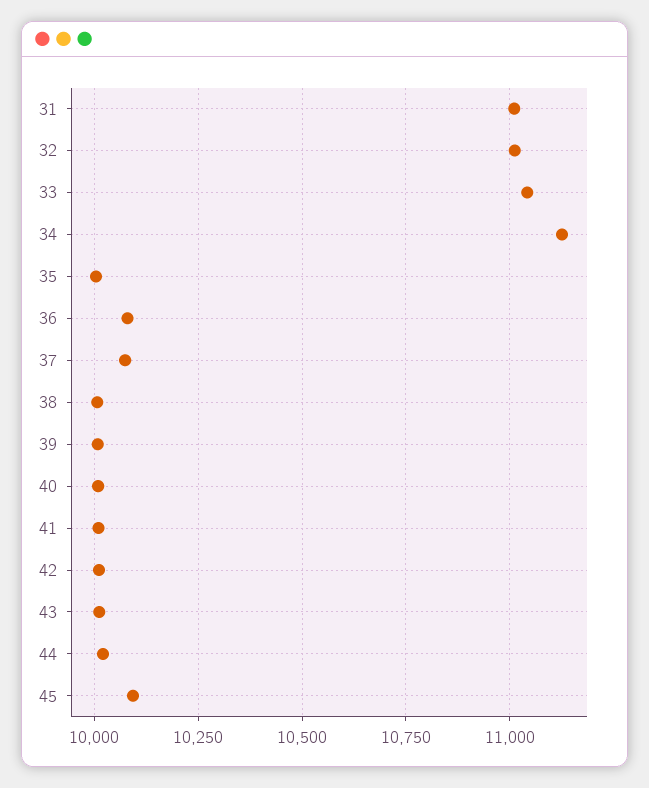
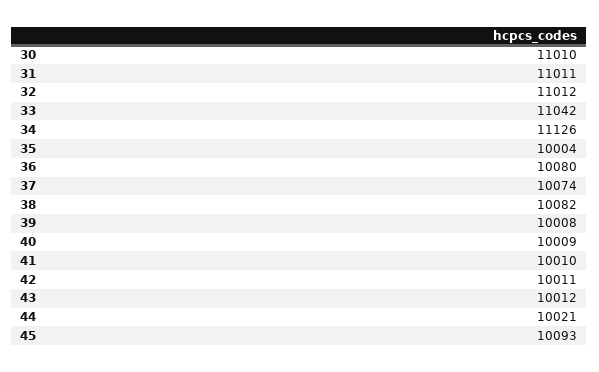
  {
    "31": 11011,
    "32": 11012,
    "33": 11042,
    "34": 11126,
    "35": 10004,
    "36": 10080,
    "37": 10074,
-   "38": 10000,
+   "38": 10082,
    "39": 10008,
    "40": 10009,
    "41": 10010,
    "42": 10011,
    "43": 10012,
    "44": 10021,
-   "45": 10093
+   "45": 10093,
+   "30": 11010
  }

